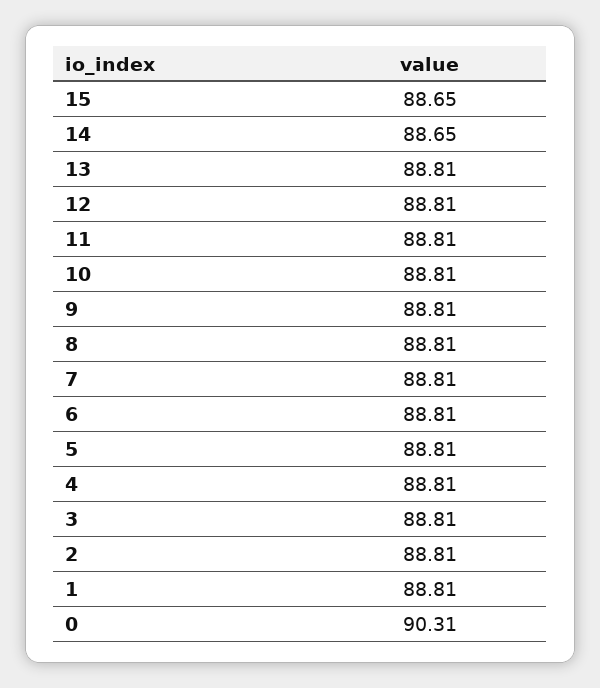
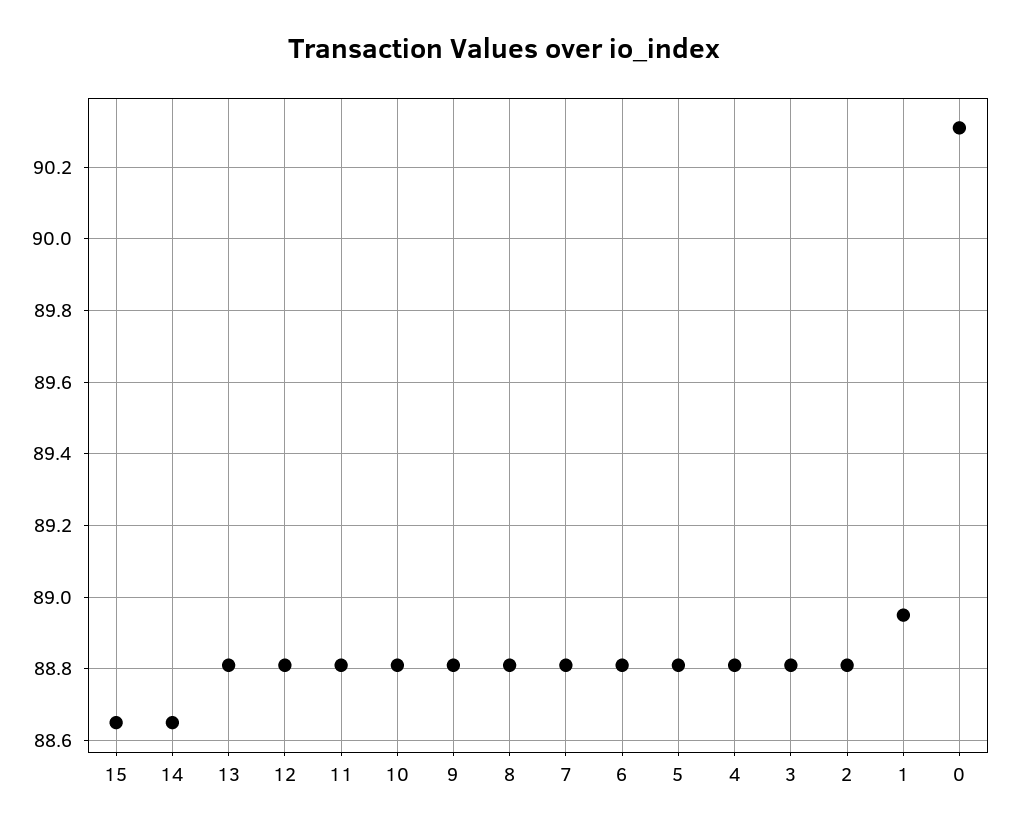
  {
    "15": 88.65,
    "14": 88.65,
    "13": 88.81,
    "12": 88.81,
    "11": 88.81,
    "10": 88.81,
    "9": 88.81,
    "8": 88.81,
    "7": 88.81,
    "6": 88.81,
    "5": 88.81,
    "4": 88.81,
    "3": 88.81,
    "2": 88.81,
-   "1": 88.81,
+   "1": 88.95,
    "0": 90.31
  }

